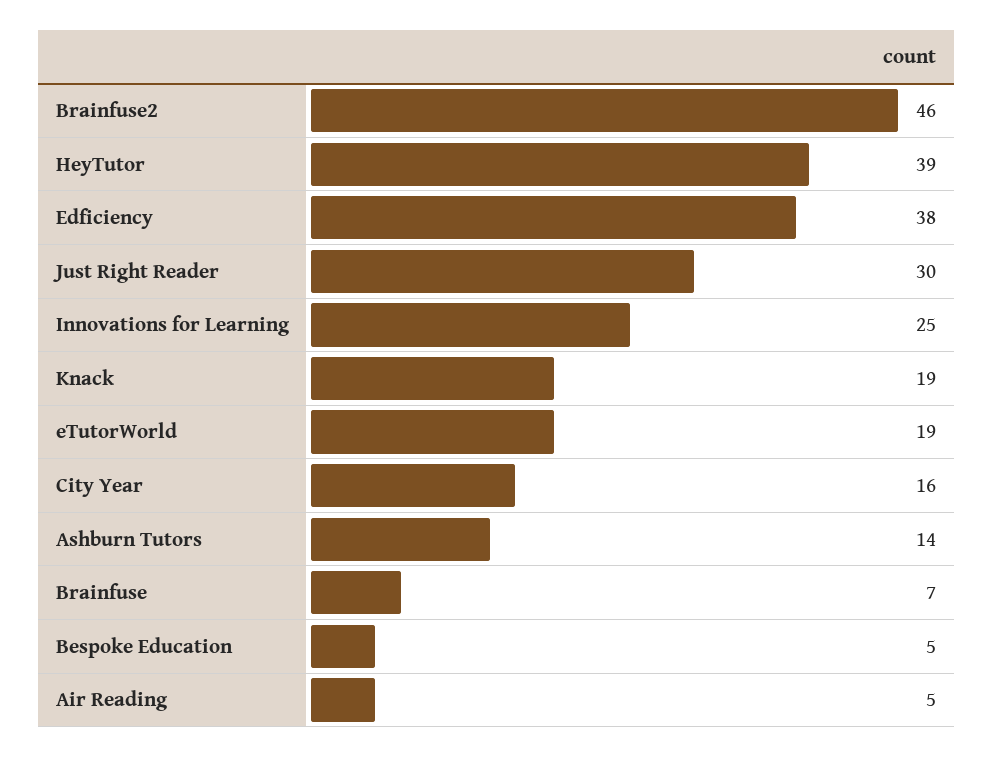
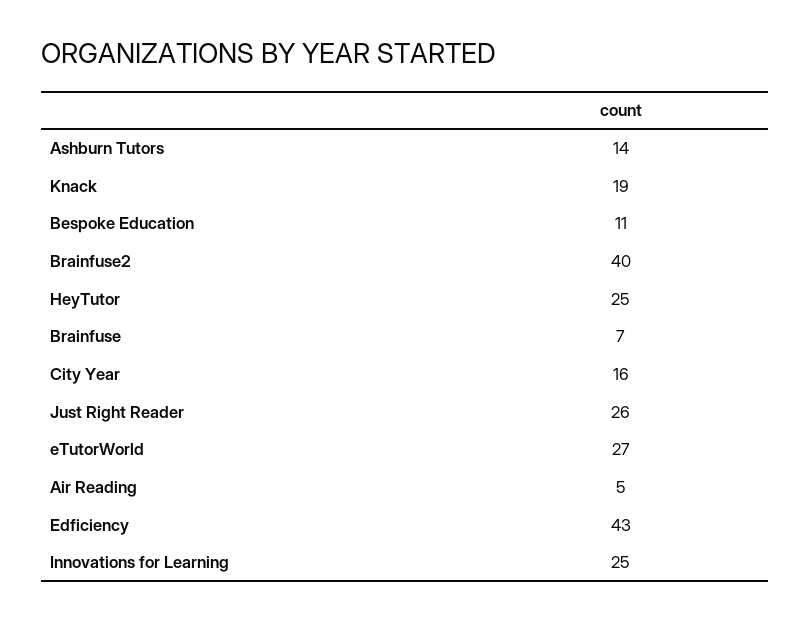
  {
-   "Brainfuse2": 46,
+   "Brainfuse2": 40,
-   "HeyTutor": 39,
+   "HeyTutor": 25,
-   "Edficiency": 38,
+   "Edficiency": 43,
-   "Just Right Reader": 30,
+   "Just Right Reader": 26,
    "Innovations for Learning": 25,
    "Knack": 19,
-   "eTutorWorld": 19,
+   "eTutorWorld": 27,
    "City Year": 16,
    "Ashburn Tutors": 14,
    "Brainfuse": 7,
-   "Bespoke Education": 5,
+   "Bespoke Education": 11,
    "Air Reading": 5
  }

